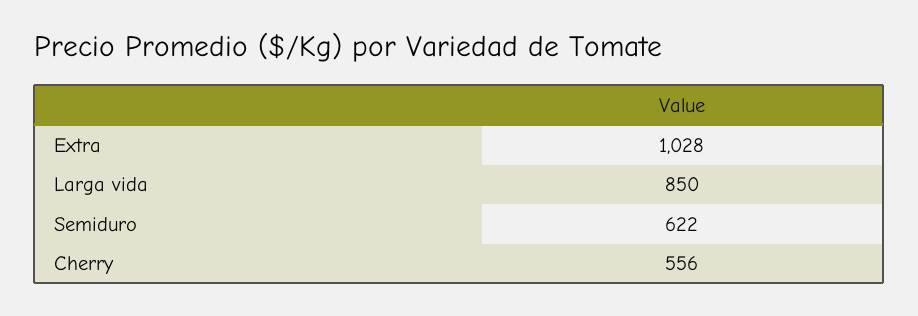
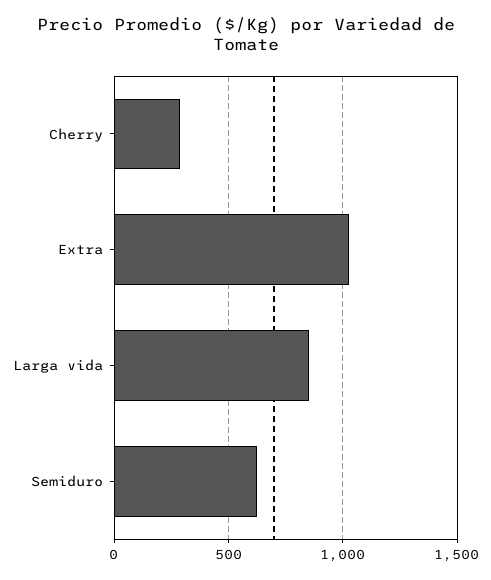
  {
    "Extra": 1028,
    "Larga vida": 850,
    "Semiduro": 622,
-   "Cherry": 556
+   "Cherry": 300
  }

